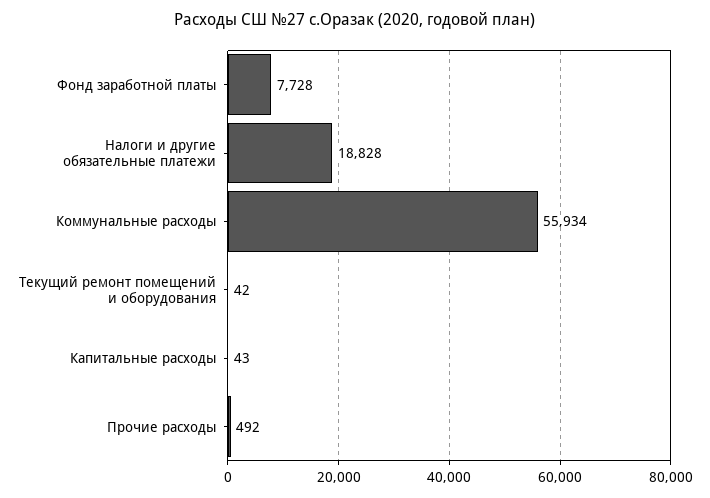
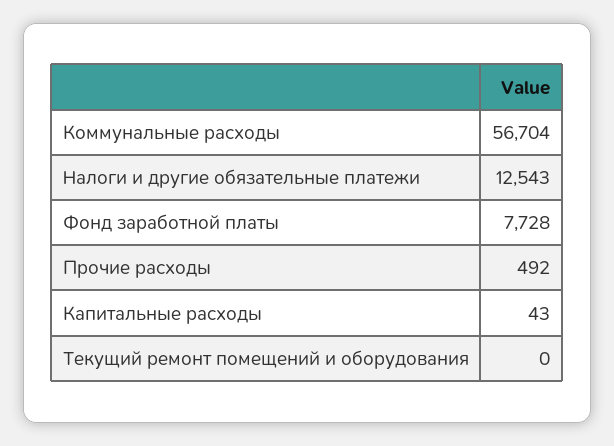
  {
    "Фонд заработной платы": 7728,
-   "Налоги и другие обязательные платежи": 18828,
+   "Налоги и другие обязательные платежи": 12543,
-   "Коммунальные расходы": 55934,
+   "Коммунальные расходы": 56704,
-   "Текущий ремонт помещений и оборудования": 42,
+   "Текущий ремонт помещений и оборудования": 0,
    "Капитальные расходы": 43,
    "Прочие расходы": 492
  }

